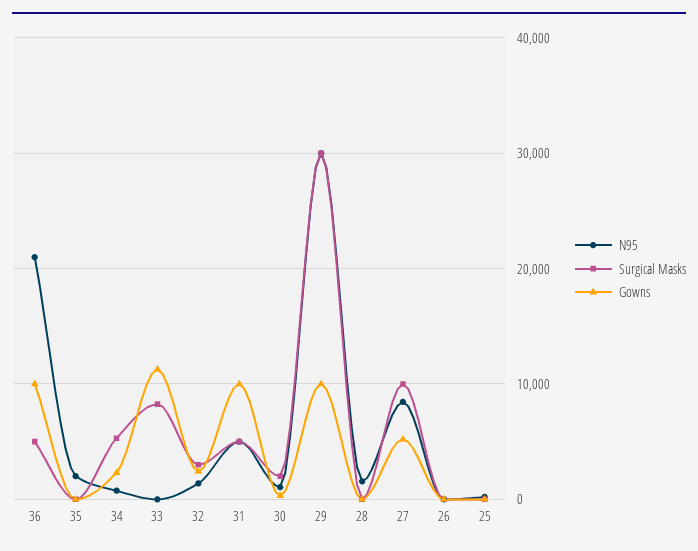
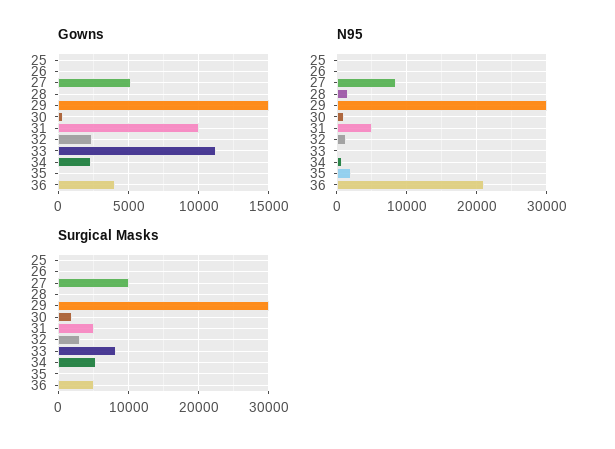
  {
    "N95": {
      "36": 21000,
      "35": 2000,
      "34": 1000,
      "33": 0,
      "32": 1000,
      "31": 5000,
      "30": 1000,
      "29": 30000,
      "28": 2000,
      "27": 8000,
      "26": 0,
      "25": 0
    },
    "Surgical Masks": {
      "36": 5000,
      "35": 0,
      "34": 5000,
      "33": 8000,
      "32": 3000,
      "31": 5000,
      "30": 2000,
      "29": 30000,
      "28": 0,
      "27": 10000,
      "26": 0,
      "25": 0
    },
    "Gowns": {
-     "36": 10000,
+     "36": 4000,
      "35": 0,
      "34": 2500,
      "33": 11500,
      "32": 2500,
      "31": 10000,
      "30": 500,
-     "29": 10000,
+     "29": 15000,
      "28": 0,
      "27": 5000,
      "26": 0,
      "25": 0
    }
  }

